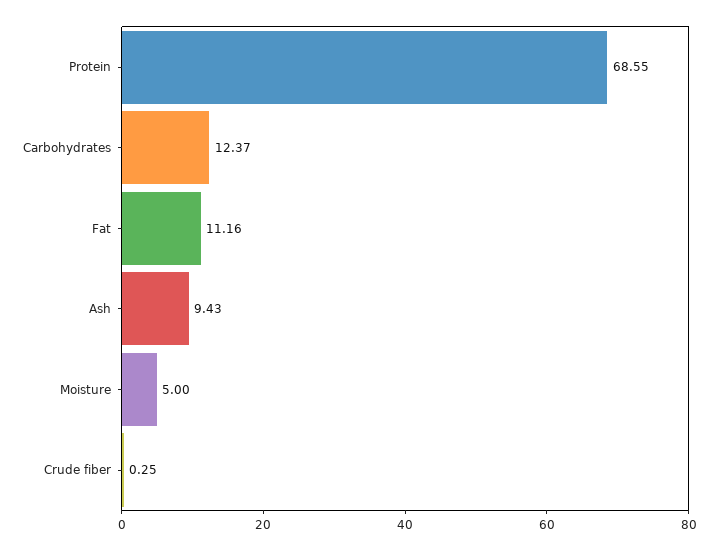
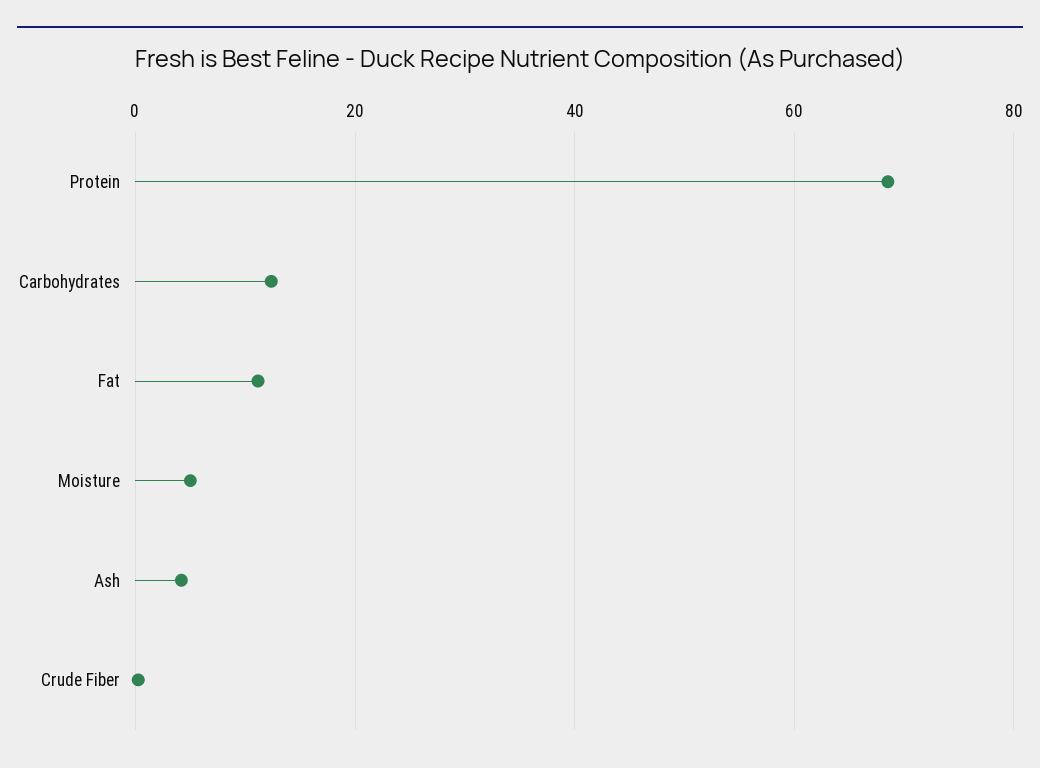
  {
    "Protein": 68.55,
    "Carbohydrates": 12.37,
    "Fat": 11.16,
-   "Ash": 9.43,
+   "Ash": 4,
    "Moisture": 5,
    "Crude fiber": 0.25
  }

